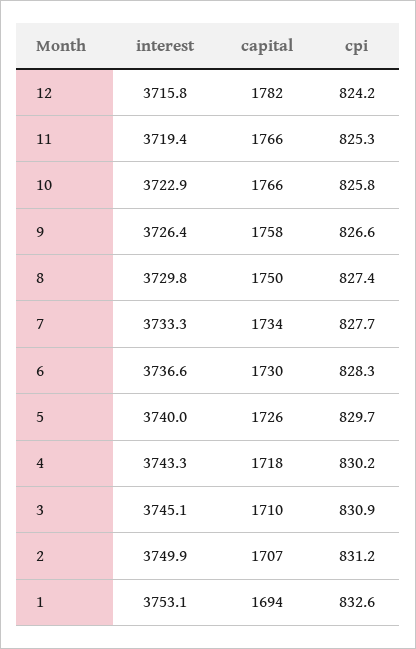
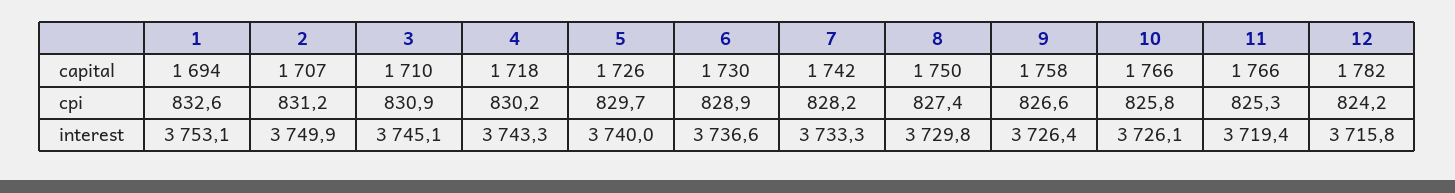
  {
    "interest": {
      "12": 3715.8,
      "11": 3719.4,
-     "10": 3722.9,
+     "10": 3726.1,
      "9": 3726.4,
      "8": 3729.8,
      "7": 3733.3,
      "6": 3736.6,
      "5": 3740,
      "4": 3743.3,
      "3": 3745.1,
      "2": 3749.9,
      "1": 3753.1
    },
    "capital": {
      "12": 1782,
      "11": 1766,
      "10": 1766,
      "9": 1758,
      "8": 1750,
-     "7": 1734,
+     "7": 1742,
      "6": 1730,
      "5": 1726,
      "4": 1718,
      "3": 1710,
      "2": 1707,
      "1": 1694
    },
    "cpi": {
      "12": 824.2,
      "11": 825.3,
      "10": 825.8,
      "9": 826.6,
      "8": 827.4,
-     "7": 827.7,
+     "7": 828.2,
-     "6": 828.3,
+     "6": 828.9,
      "5": 829.7,
      "4": 830.2,
      "3": 830.9,
      "2": 831.2,
      "1": 832.6
    }
  }

